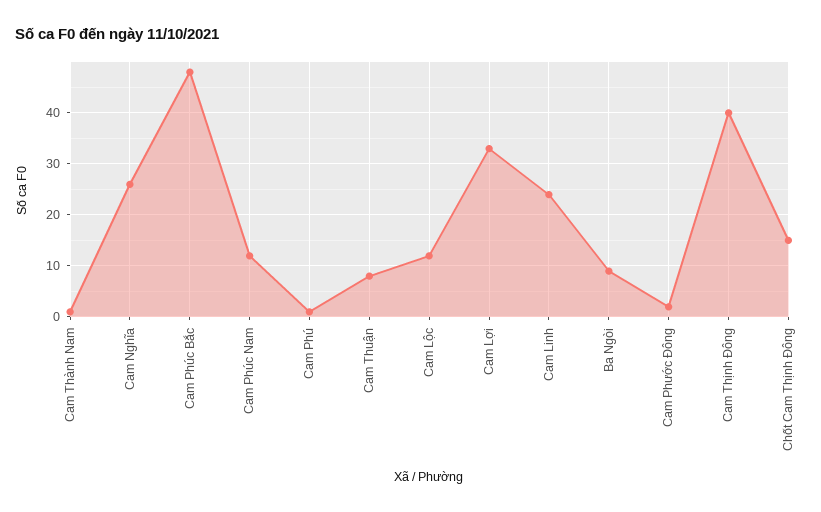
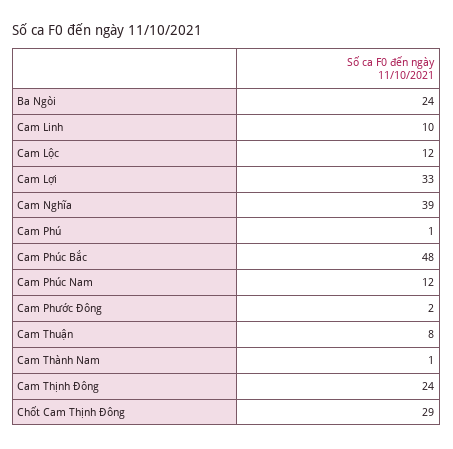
  {
    "Cam Thành Nam": 1,
-   "Cam Nghĩa": 25,
+   "Cam Nghĩa": 39,
    "Cam Phúc Bắc": 48,
    "Cam Phúc Nam": 12,
    "Cam Phú": 1,
    "Cam Thuận": 8,
    "Cam Lộc": 12,
    "Cam Lợi": 33,
-   "Cam Linh": 25,
+   "Cam Linh": 10,
-   "Ba Ngòi": 10,
+   "Ba Ngòi": 24,
    "Cam Phước Đông": 2,
-   "Cam Thịnh Đông": 40,
+   "Cam Thịnh Đông": 24,
-   "Chốt Cam Thịnh Đông": 15
+   "Chốt Cam Thịnh Đông": 29
  }

